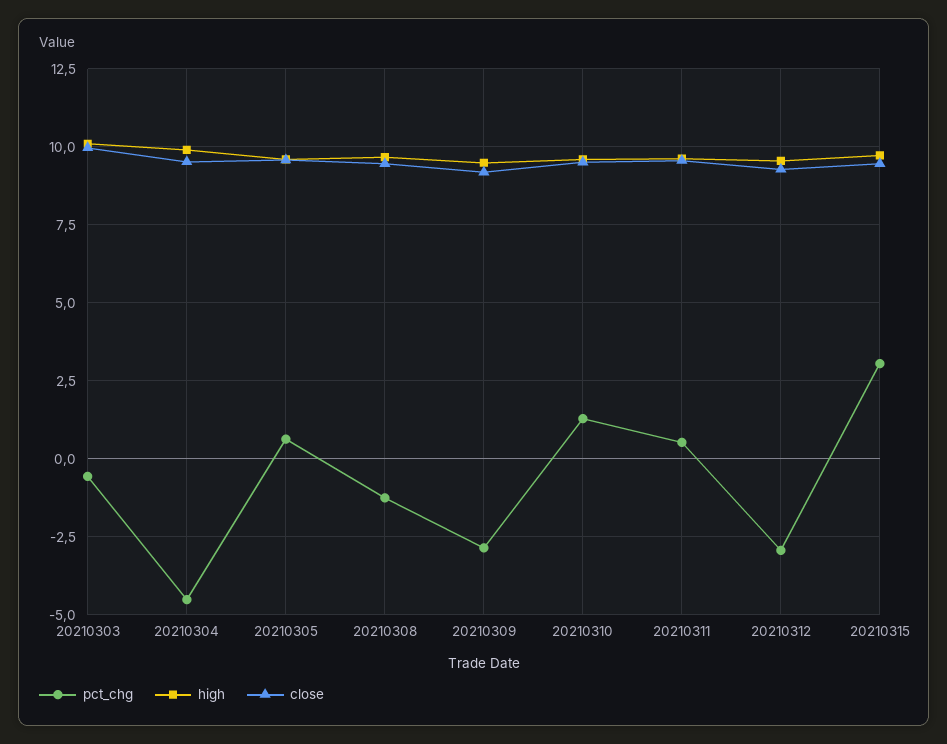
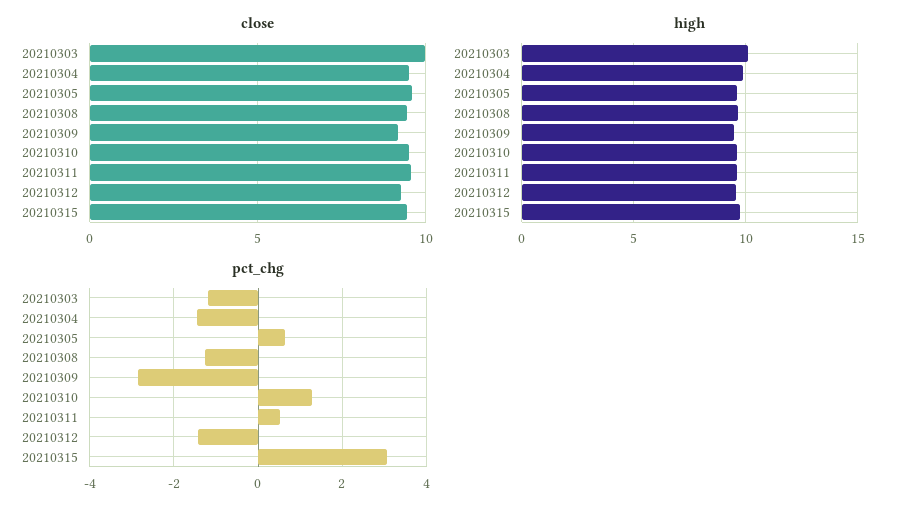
  {
    "pct_chg": {
-     "20210303": -0.5,
+     "20210303": -1.2,
-     "20210304": -4.5,
+     "20210304": -1.4,
      "20210305": 0.6,
      "20210308": -1.2,
      "20210309": -2.8,
      "20210310": 1.2,
      "20210311": 0.6,
-     "20210312": -3,
+     "20210312": -1.4,
      "20210315": 3
    },
    "high": {
      "20210303": 10,
      "20210304": 10,
      "20210305": 9.5,
      "20210308": 9.75,
      "20210309": 9.5,
      "20210310": 9.5,
      "20210311": 9.5,
      "20210312": 9.5,
      "20210315": 9.75
    },
    "close": {
      "20210303": 10,
      "20210304": 9.5,
      "20210305": 9.5,
      "20210308": 9.5,
      "20210309": 9.25,
      "20210310": 9.5,
      "20210311": 9.5,
      "20210312": 9.25,
      "20210315": 9.5
    }
  }

